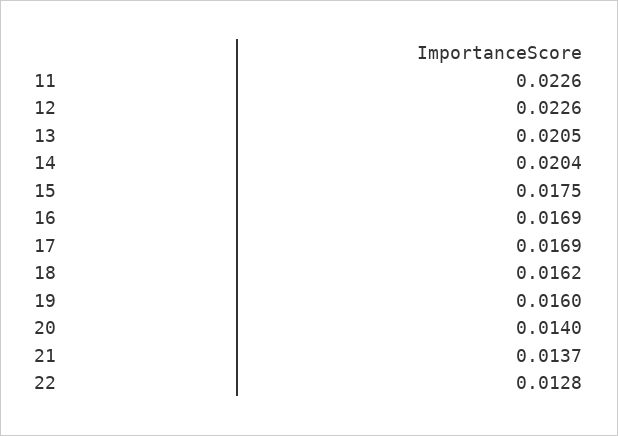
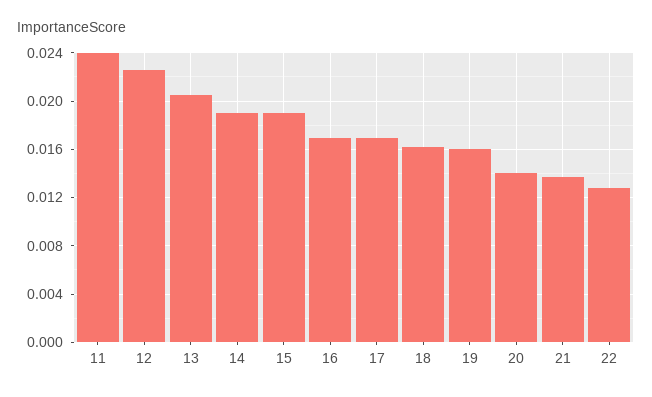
  {
-   "11": 0.0226,
+   "11": 0.024,
    "12": 0.0226,
    "13": 0.0205,
-   "14": 0.0204,
+   "14": 0.019,
-   "15": 0.0175,
+   "15": 0.019,
    "16": 0.0169,
    "17": 0.0169,
    "18": 0.0162,
    "19": 0.016,
    "20": 0.014,
    "21": 0.0137,
    "22": 0.0128
  }

